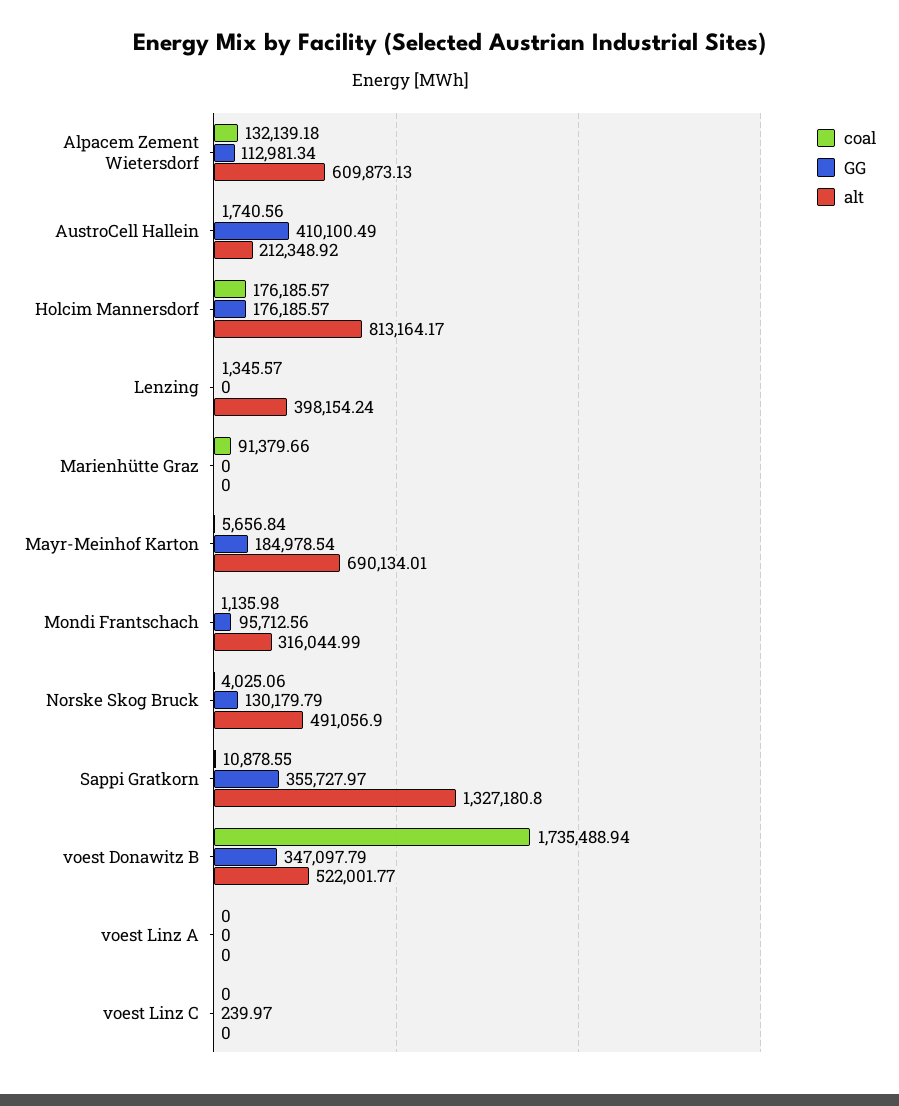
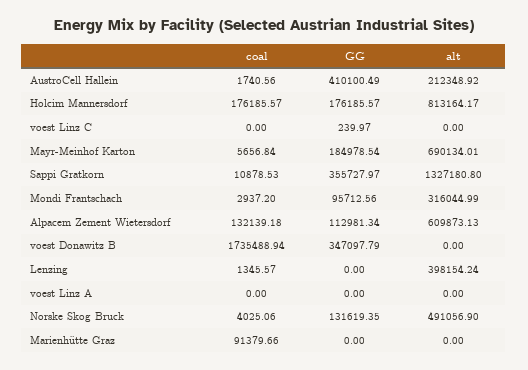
  {
    "coal": {
      "Alpacem Zement Wietersdorf": 132139.18,
      "AustroCell Hallein": 1740.56,
      "Holcim Mannersdorf": 176185.57,
      "Lenzing": 1345.57,
      "Marienhütte Graz": 91379.66,
      "Mayr-Meinhof Karton": 5656.84,
-     "Mondi Frantschach": 1135.98,
+     "Mondi Frantschach": 2937.2,
      "Norske Skog Bruck": 4025.06,
-     "Sappi Gratkorn": 10878.55,
+     "Sappi Gratkorn": 10878.53,
      "voest Donawitz B": 1735488.94,
      "voest Linz A": 0,
      "voest Linz C": 0
    },
    "GG": {
      "Alpacem Zement Wietersdorf": 112981.34,
      "AustroCell Hallein": 410100.49,
      "Holcim Mannersdorf": 176185.57,
      "Lenzing": 0,
      "Marienhütte Graz": 0,
      "Mayr-Meinhof Karton": 184978.54,
      "Mondi Frantschach": 95712.56,
-     "Norske Skog Bruck": 130179.79,
+     "Norske Skog Bruck": 131619.35,
      "Sappi Gratkorn": 355727.97,
      "voest Donawitz B": 347097.79,
      "voest Linz A": 0,
      "voest Linz C": 239.97
    },
    "alt": {
      "Alpacem Zement Wietersdorf": 609873.13,
      "AustroCell Hallein": 212348.92,
      "Holcim Mannersdorf": 813164.17,
      "Lenzing": 398154.24,
      "Marienhütte Graz": 0,
      "Mayr-Meinhof Karton": 690134.01,
      "Mondi Frantschach": 316044.99,
      "Norske Skog Bruck": 491056.9,
      "Sappi Gratkorn": 1327180.8,
-     "voest Donawitz B": 522001.77,
+     "voest Donawitz B": 0,
      "voest Linz A": 0,
      "voest Linz C": 0
    }
  }

